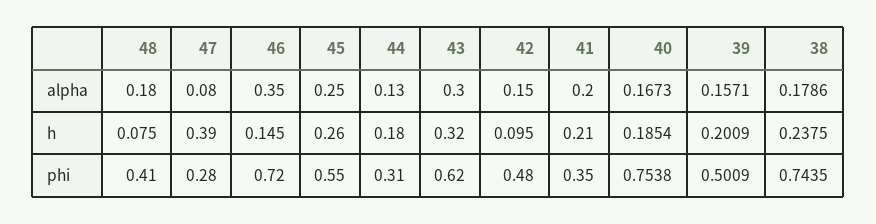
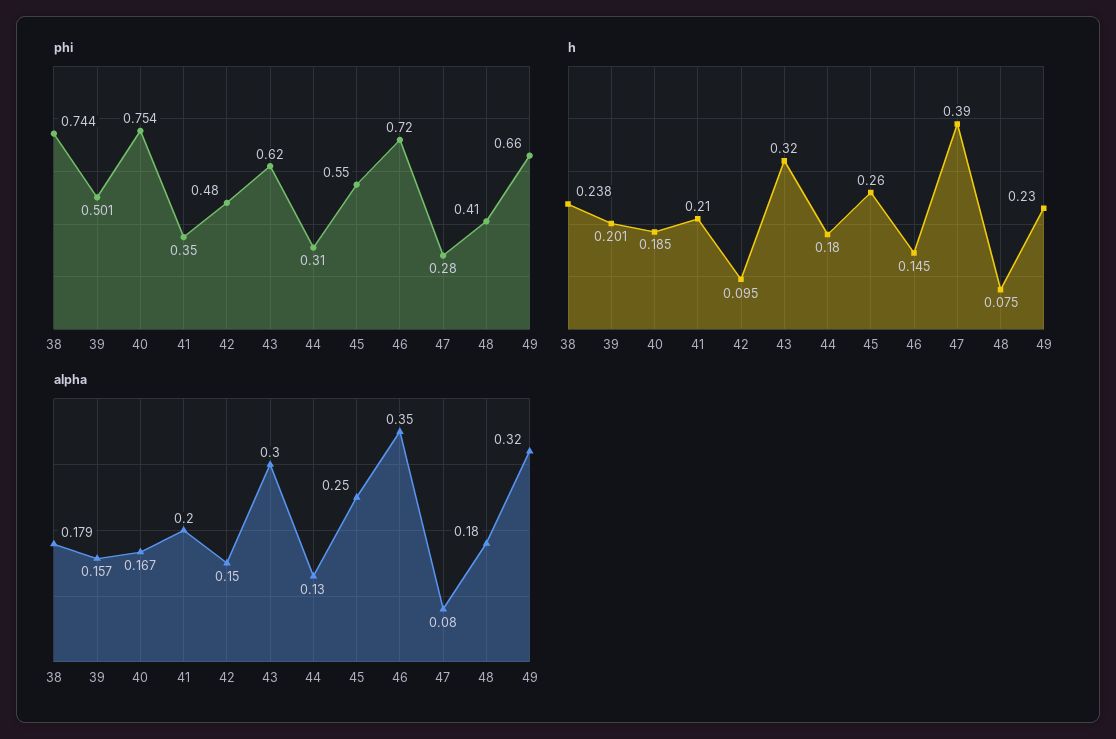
  {
    "alpha": {
      "48": 0.18,
      "47": 0.08,
      "46": 0.35,
      "45": 0.25,
      "44": 0.13,
      "43": 0.3,
      "42": 0.15,
      "41": 0.2,
      "40": 0.1673,
      "39": 0.1571,
-     "38": 0.1786
+     "38": 0.1786,
+     "49": 0.32
    },
    "h": {
      "48": 0.075,
      "47": 0.39,
      "46": 0.145,
      "45": 0.26,
      "44": 0.18,
      "43": 0.32,
      "42": 0.095,
      "41": 0.21,
      "40": 0.1854,
      "39": 0.2009,
-     "38": 0.2375
+     "38": 0.2375,
+     "49": 0.23
    },
    "phi": {
      "48": 0.41,
      "47": 0.28,
      "46": 0.72,
      "45": 0.55,
      "44": 0.31,
      "43": 0.62,
      "42": 0.48,
      "41": 0.35,
      "40": 0.7538,
      "39": 0.5009,
-     "38": 0.7435
+     "38": 0.7435,
+     "49": 0.66
    }
  }

